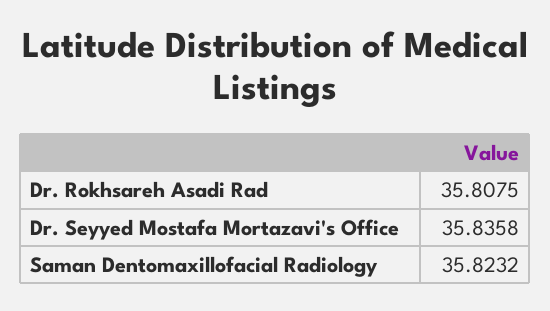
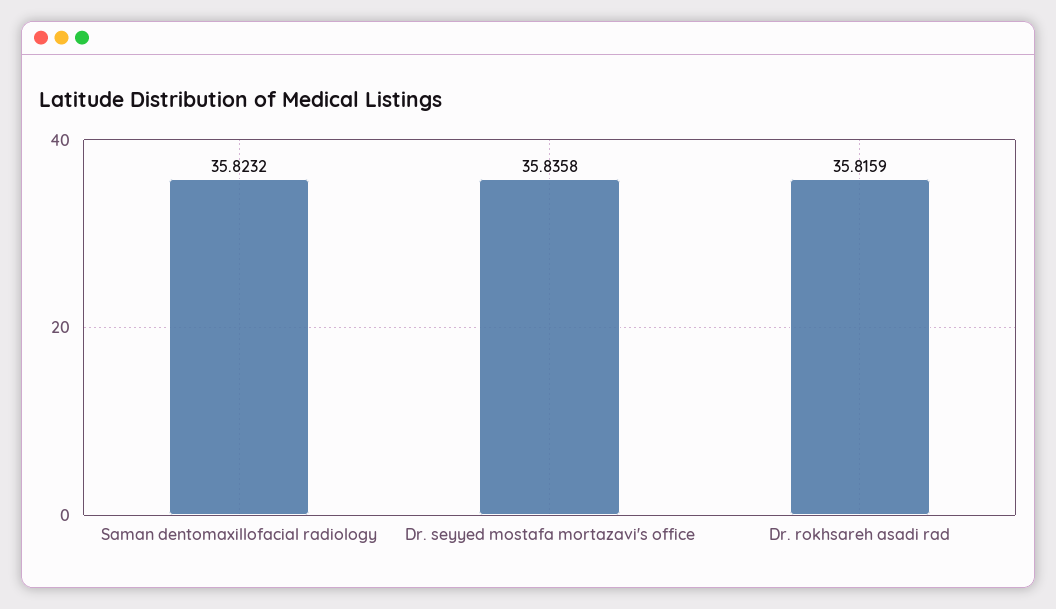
  {
-   "Dr. Rokhsareh Asadi Rad": 35.8075,
+   "Dr. Rokhsareh Asadi Rad": 35.8159,
    "Dr. Seyyed Mostafa Mortazavi's Office": 35.8358,
    "Saman Dentomaxillofacial Radiology": 35.8232
  }

